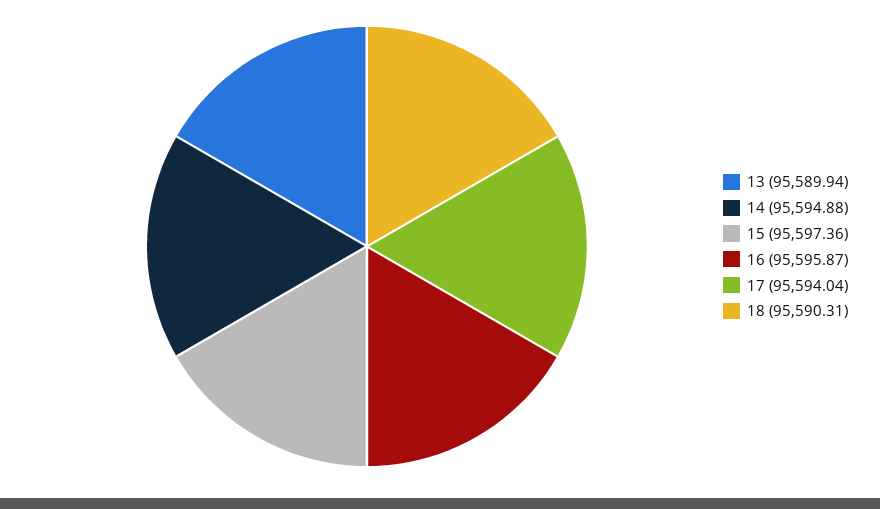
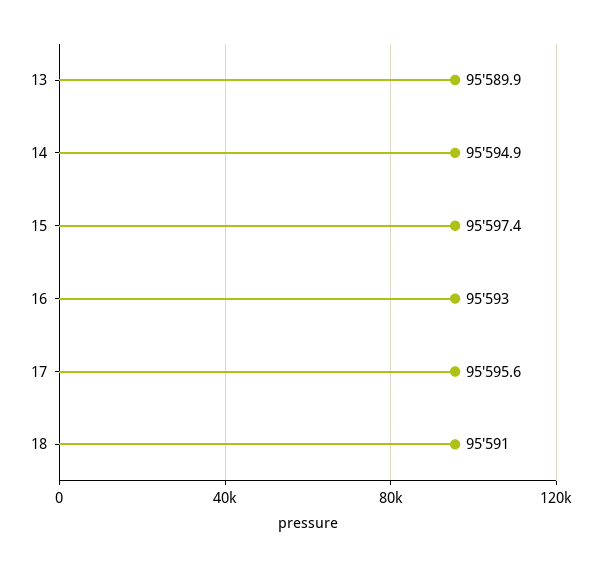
  {
    "13": 95589.94,
    "14": 95594.88,
    "15": 95597.36,
-   "16": 95595.87,
+   "16": 95593,
-   "17": 95594.04,
+   "17": 95595.6,
-   "18": 95590.31
+   "18": 95591
  }

